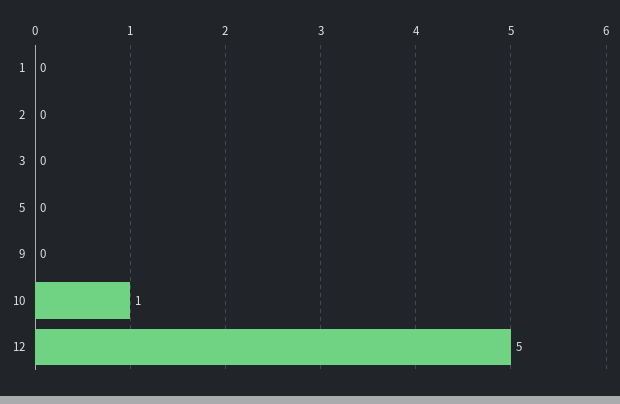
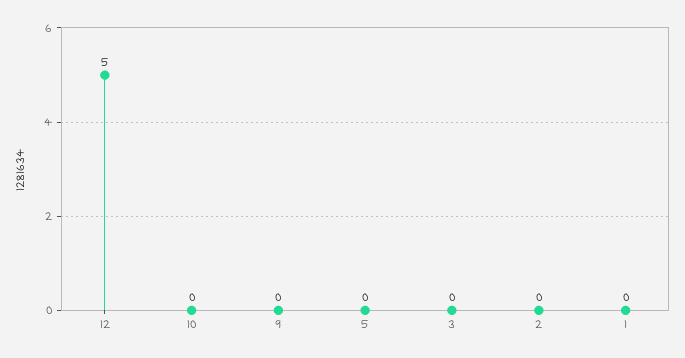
  {
    "1": 0,
    "2": 0,
    "3": 0,
    "5": 0,
    "9": 0,
-   "10": 1,
+   "10": 0,
    "12": 5
  }

